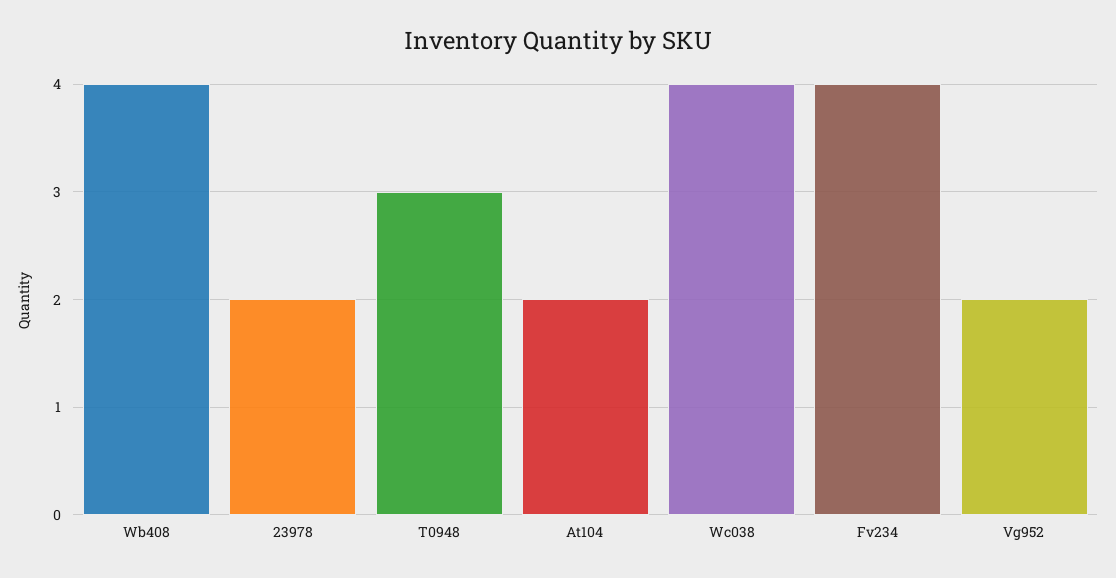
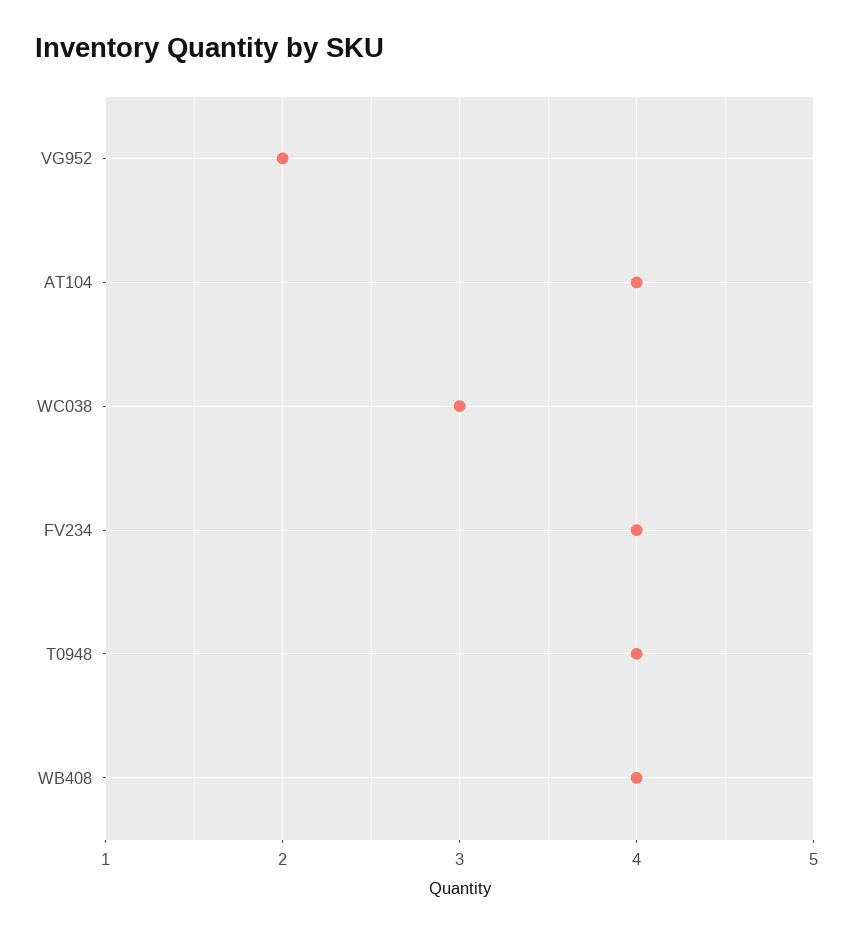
  {
    "Wb408": 4,
-   "23978": 2,
-   "T0948": 3,
+   "T0948": 4,
-   "At104": 2,
+   "At104": 4,
-   "Wc038": 4,
+   "Wc038": 3,
    "Fv234": 4,
    "Vg952": 2
  }

